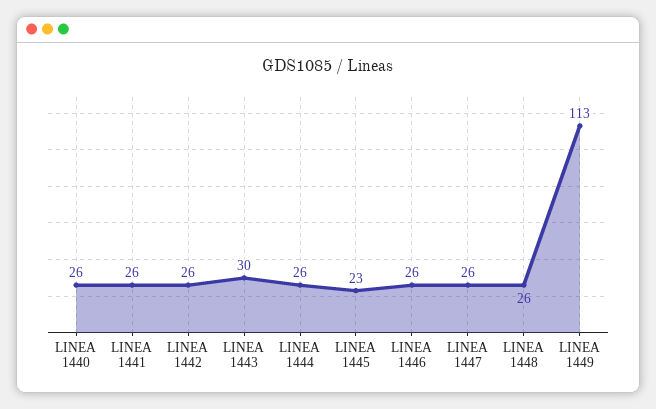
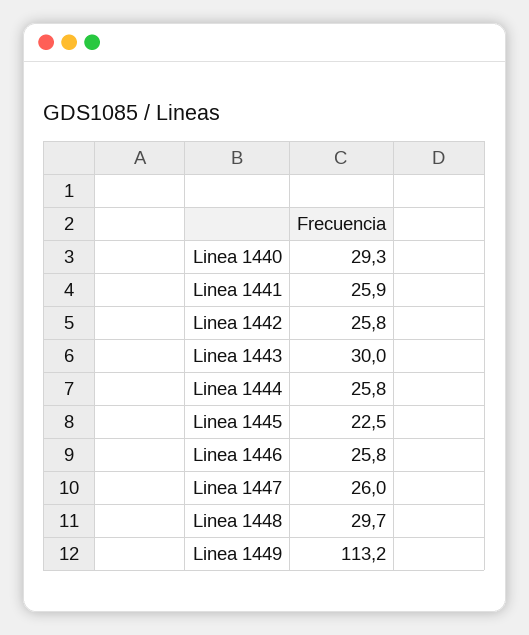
  {
-   "LINEA 1440": 26,
+   "LINEA 1440": 29.3,
    "LINEA 1441": 25.9,
    "LINEA 1442": 25.8,
    "LINEA 1443": 30,
    "LINEA 1444": 25.8,
    "LINEA 1445": 22.5,
    "LINEA 1446": 25.8,
    "LINEA 1447": 26,
-   "LINEA 1448": 26,
+   "LINEA 1448": 29.7,
    "LINEA 1449": 113.2
  }

